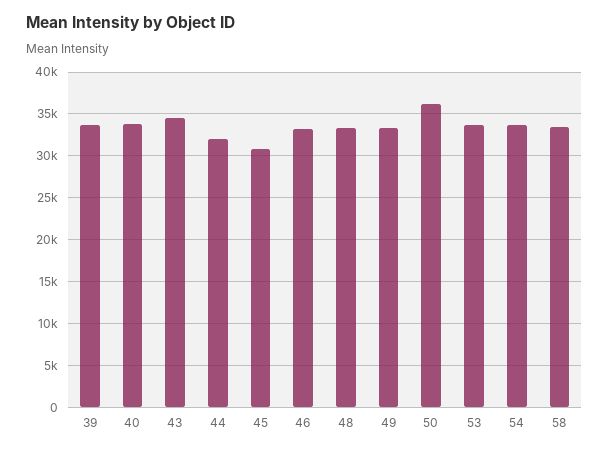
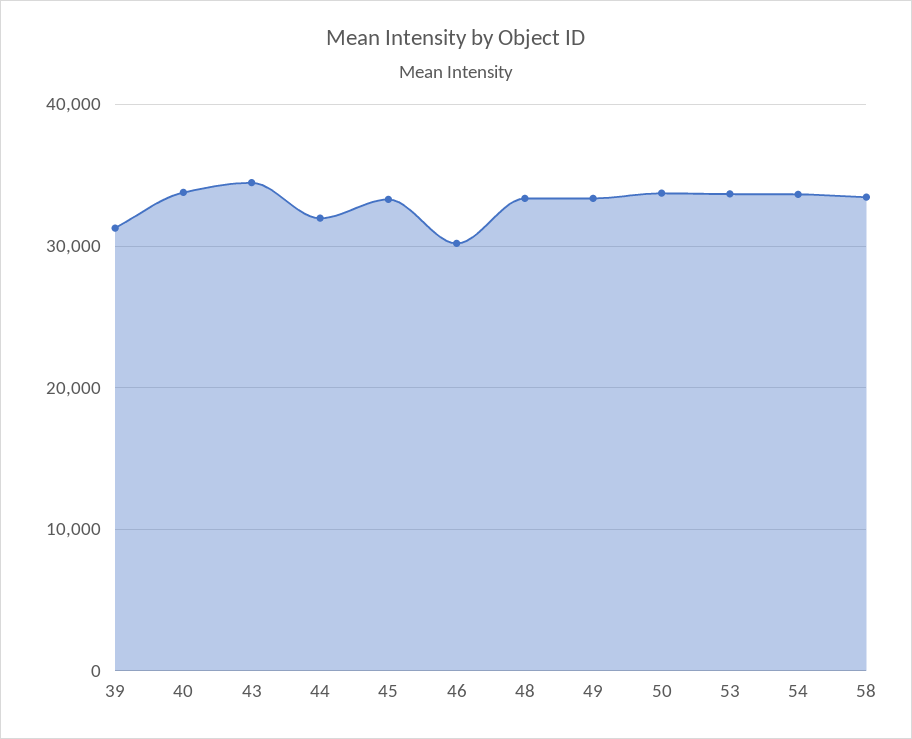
  {
-   "39": 34000,
+   "39": 31000,
    "40": 34000,
    "43": 34000,
    "44": 32000,
-   "45": 31000,
+   "45": 33000,
-   "46": 33000,
+   "46": 30000,
    "48": 33000,
    "49": 33000,
-   "50": 36000,
+   "50": 34000,
    "53": 34000,
    "54": 34000,
    "58": 33000
  }

